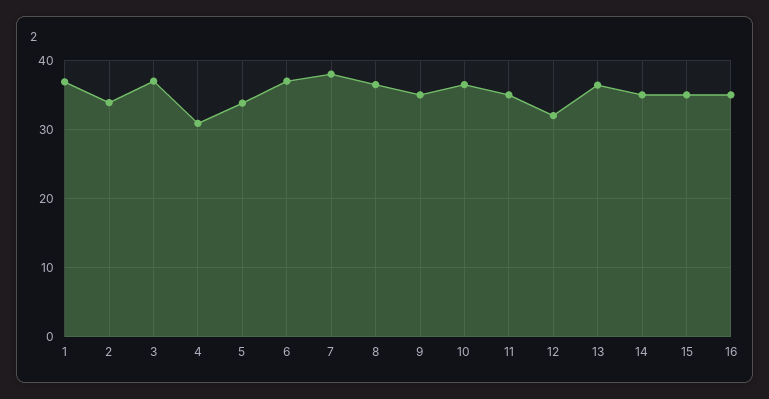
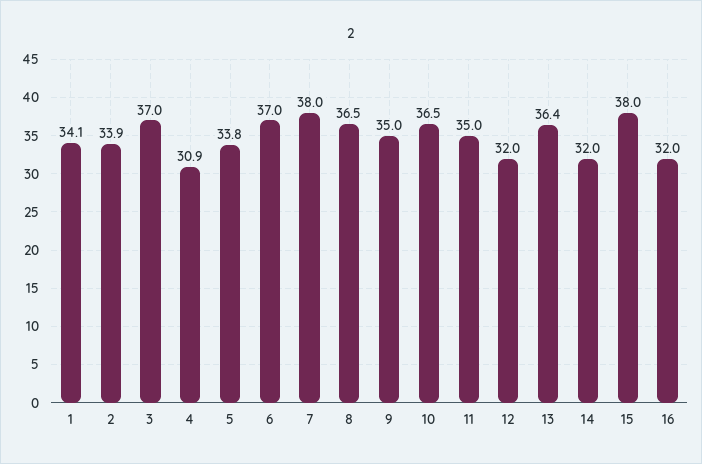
  {
-   "1": 37,
+   "1": 34.1,
    "2": 33.9,
    "3": 37,
    "4": 30.9,
    "5": 33.8,
    "6": 37,
    "7": 38,
    "8": 36.5,
    "9": 35,
    "10": 36.5,
    "11": 35,
    "12": 32,
    "13": 36.4,
-   "14": 35,
+   "14": 32,
-   "15": 35,
+   "15": 38,
-   "16": 35
+   "16": 32
  }

